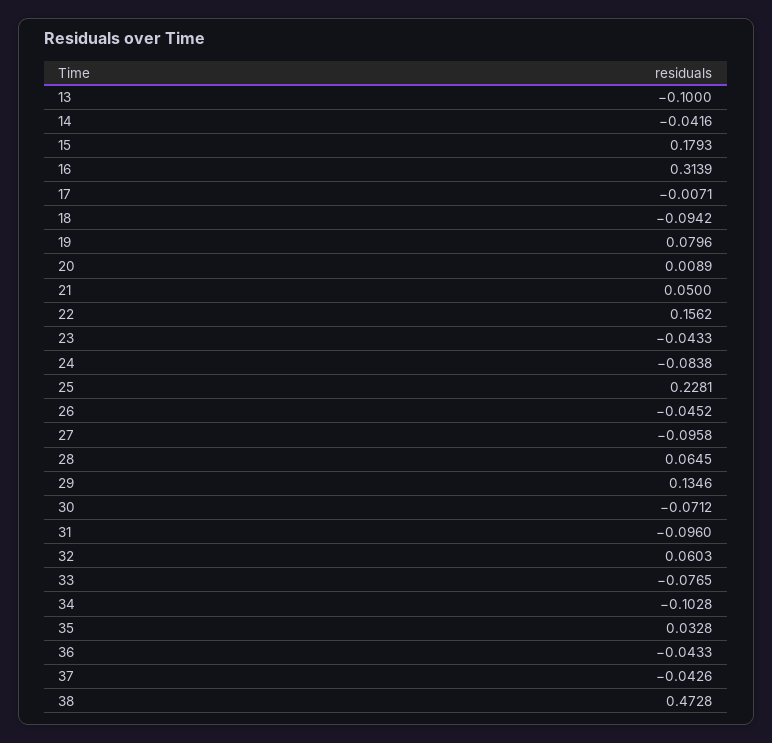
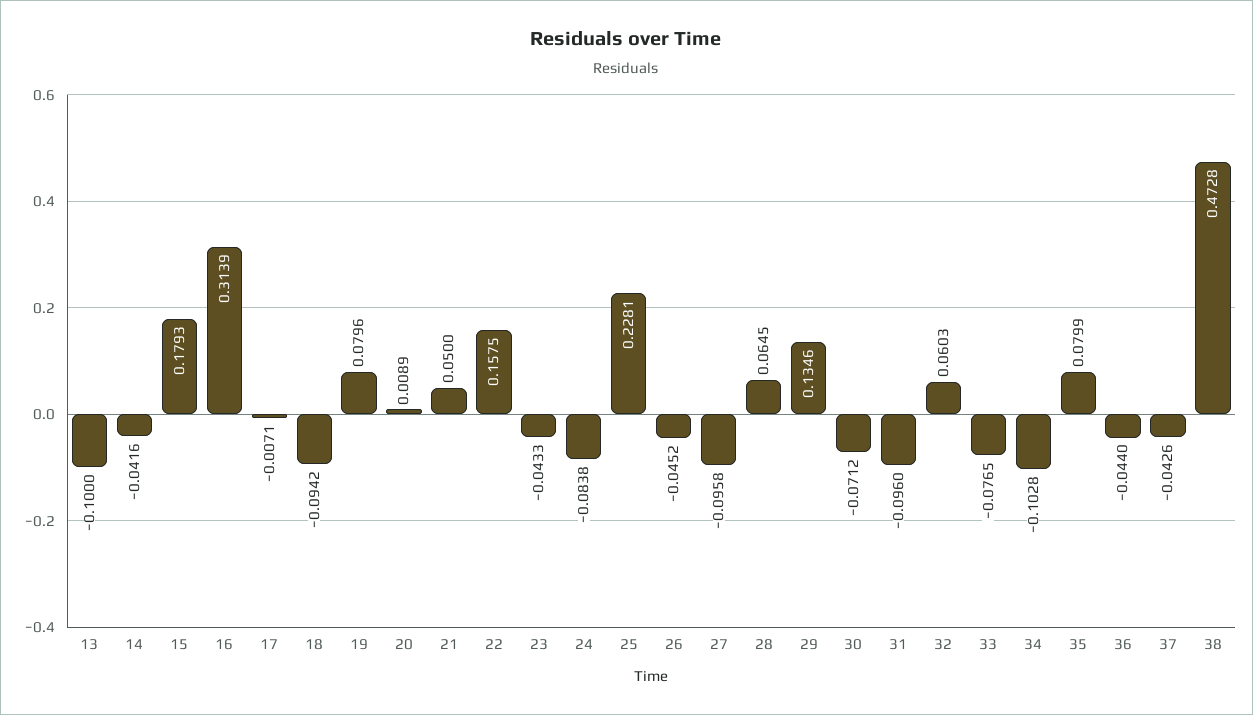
  {
    "13": -0.1,
    "14": -0.0416,
    "15": 0.1793,
    "16": 0.3139,
    "17": -0.0071,
    "18": -0.0942,
    "19": 0.0796,
    "20": 0.0089,
    "21": 0.05,
-   "22": 0.1562,
+   "22": 0.1575,
    "23": -0.0433,
    "24": -0.0838,
    "25": 0.2281,
    "26": -0.0452,
    "27": -0.0958,
    "28": 0.0645,
    "29": 0.1346,
    "30": -0.0712,
    "31": -0.096,
    "32": 0.0603,
    "33": -0.0765,
    "34": -0.1028,
-   "35": 0.0328,
+   "35": 0.0799,
-   "36": -0.0433,
+   "36": -0.044,
    "37": -0.0426,
    "38": 0.4728
  }

